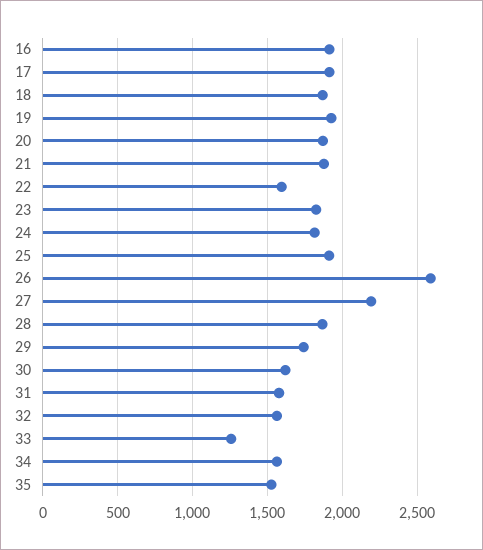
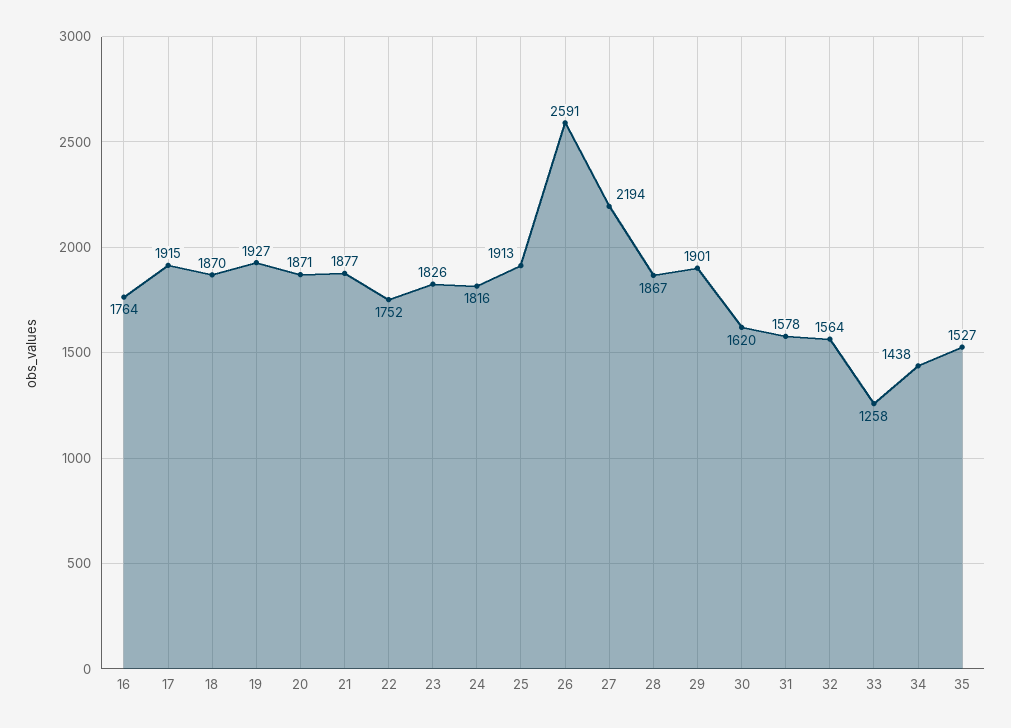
  {
-   "16": 1900,
+   "16": 1764,
    "17": 1915,
    "18": 1870,
    "19": 1927,
    "20": 1871,
    "21": 1877,
-   "22": 1600,
+   "22": 1752,
    "23": 1826,
    "24": 1816,
    "25": 1913,
    "26": 2591,
    "27": 2194,
    "28": 1867,
-   "29": 1750,
+   "29": 1901,
    "30": 1620,
    "31": 1578,
    "32": 1564,
    "33": 1258,
-   "34": 1550,
+   "34": 1438,
    "35": 1527
  }

